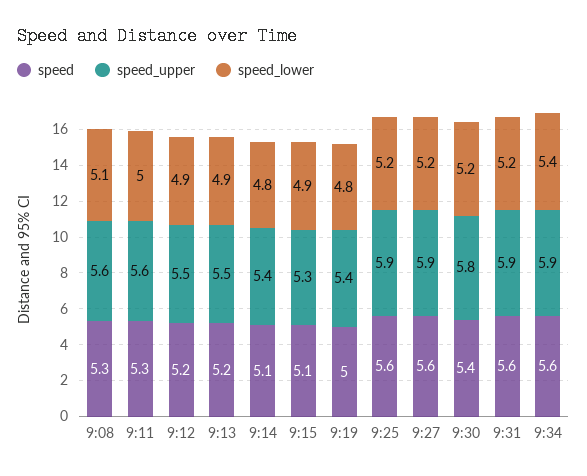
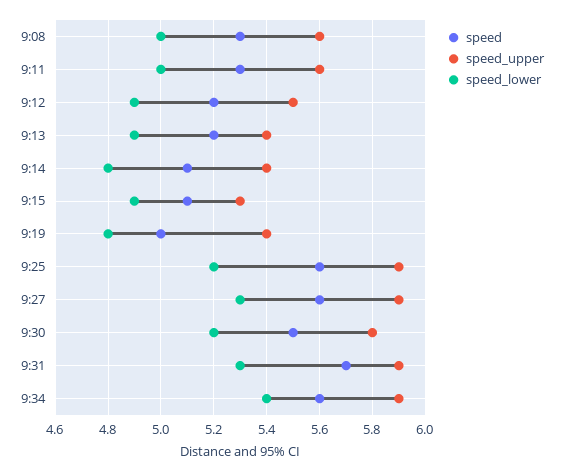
  {
    "speed": {
      "9:08": 5.3,
      "9:11": 5.3,
      "9:12": 5.2,
      "9:13": 5.2,
      "9:14": 5.1,
      "9:15": 5.1,
      "9:19": 5,
      "9:25": 5.6,
      "9:27": 5.6,
-     "9:30": 5.4,
+     "9:30": 5.5,
-     "9:31": 5.6,
+     "9:31": 5.7,
      "9:34": 5.6
    },
    "speed_upper": {
      "9:08": 5.6,
      "9:11": 5.6,
      "9:12": 5.5,
-     "9:13": 5.5,
+     "9:13": 5.4,
      "9:14": 5.4,
      "9:15": 5.3,
      "9:19": 5.4,
      "9:25": 5.9,
      "9:27": 5.9,
      "9:30": 5.8,
      "9:31": 5.9,
      "9:34": 5.9
    },
    "speed_lower": {
-     "9:08": 5.1,
+     "9:08": 5,
      "9:11": 5,
      "9:12": 4.9,
      "9:13": 4.9,
      "9:14": 4.8,
      "9:15": 4.9,
      "9:19": 4.8,
      "9:25": 5.2,
-     "9:27": 5.2,
+     "9:27": 5.3,
      "9:30": 5.2,
-     "9:31": 5.2,
+     "9:31": 5.3,
      "9:34": 5.4
    }
  }

